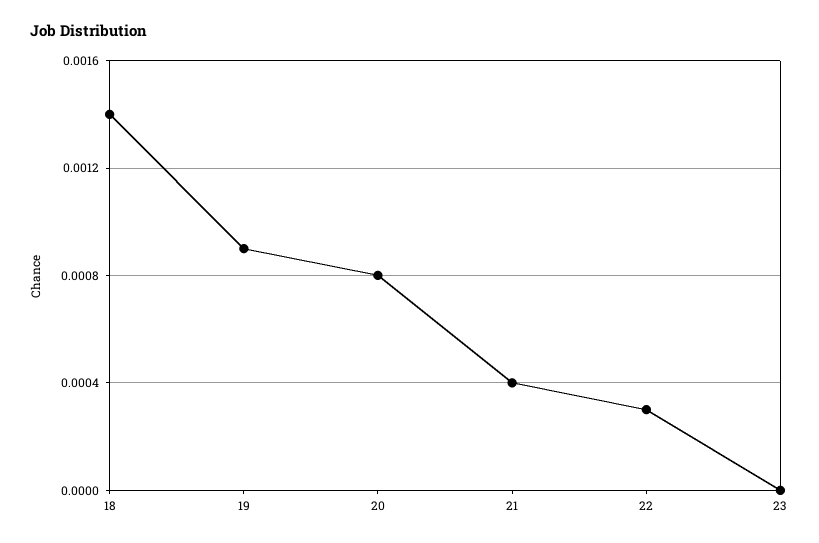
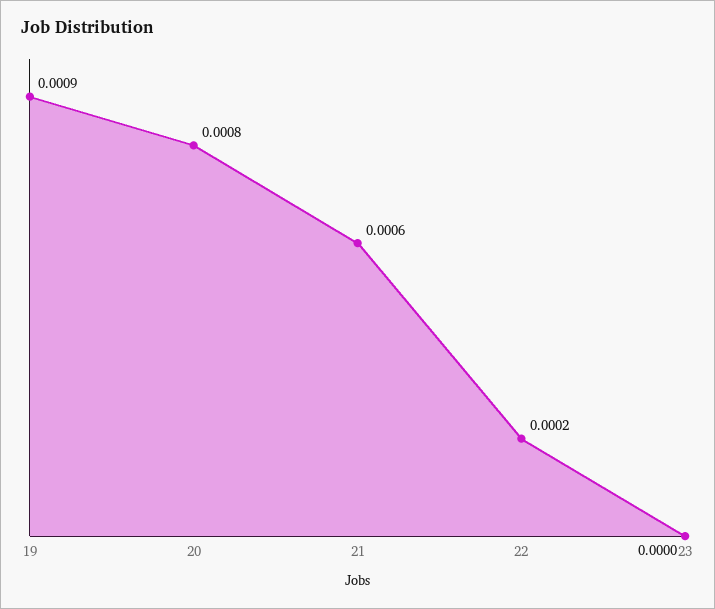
  {
-   "18": 0.0014,
    "19": 0.0009,
    "20": 0.0008,
-   "21": 0.0004,
+   "21": 0.0006,
-   "22": 0.0003,
+   "22": 0.0002,
    "23": 0
  }

